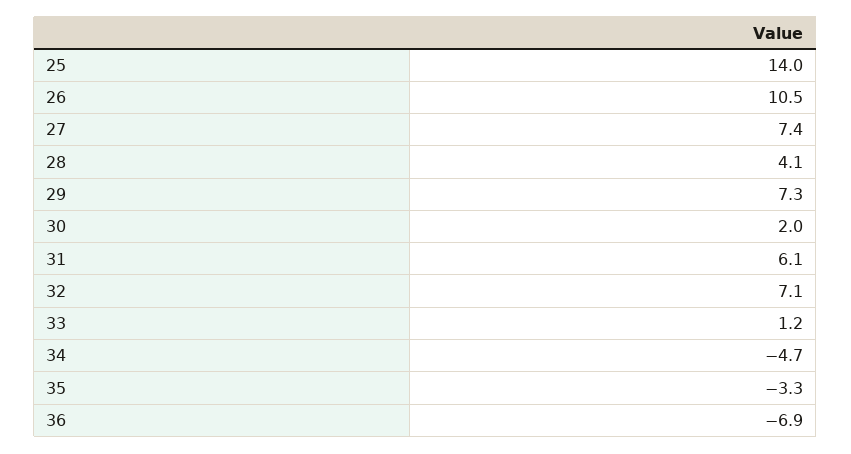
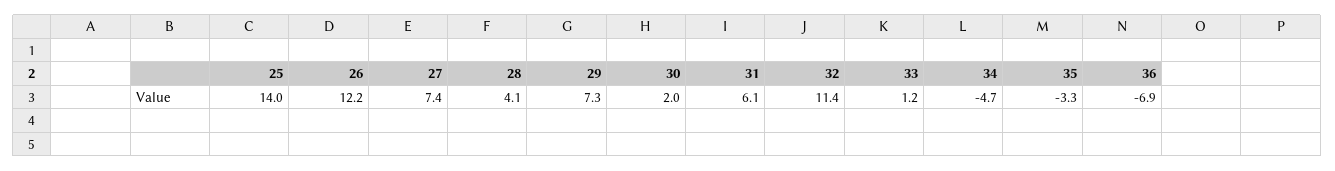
  {
    "25": 14,
-   "26": 10.5,
+   "26": 12.2,
    "27": 7.4,
    "28": 4.1,
    "29": 7.3,
    "30": 2,
    "31": 6.1,
-   "32": 7.1,
+   "32": 11.4,
    "33": 1.2,
    "34": -4.7,
    "35": -3.3,
    "36": -6.9
  }

